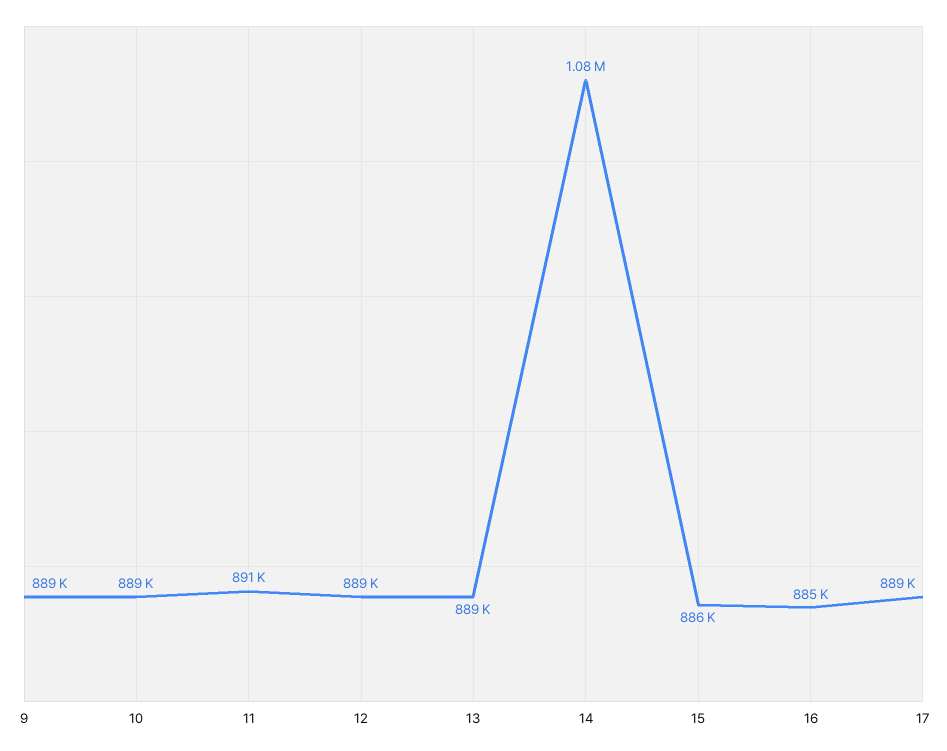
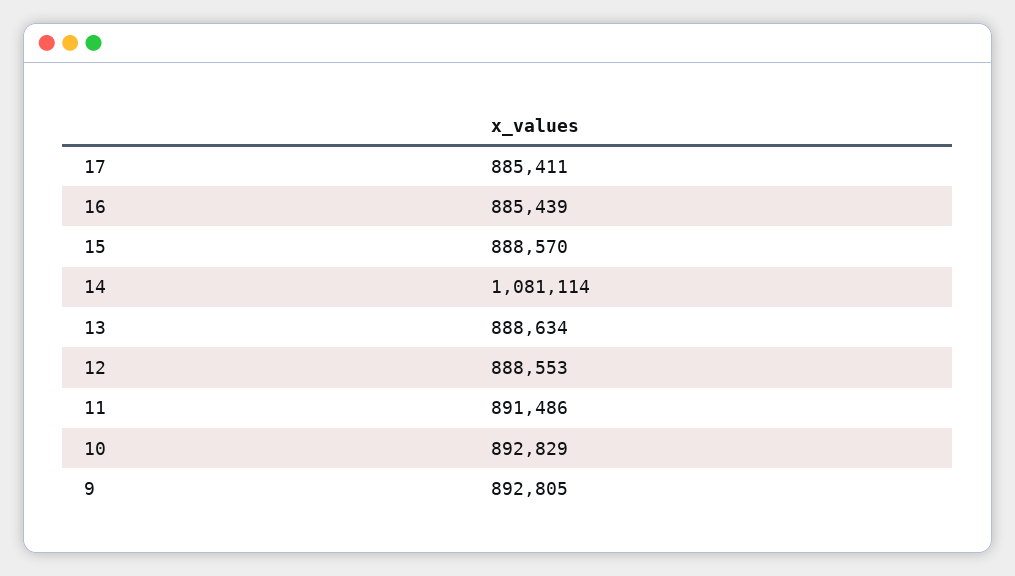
  {
-   "9": 889000,
+   "9": 892805,
-   "10": 889000,
+   "10": 892829,
    "11": 891486,
    "12": 888553,
    "13": 888634,
    "14": 1081114,
-   "15": 886000,
+   "15": 888570,
    "16": 885439,
-   "17": 889000
+   "17": 885411
  }

